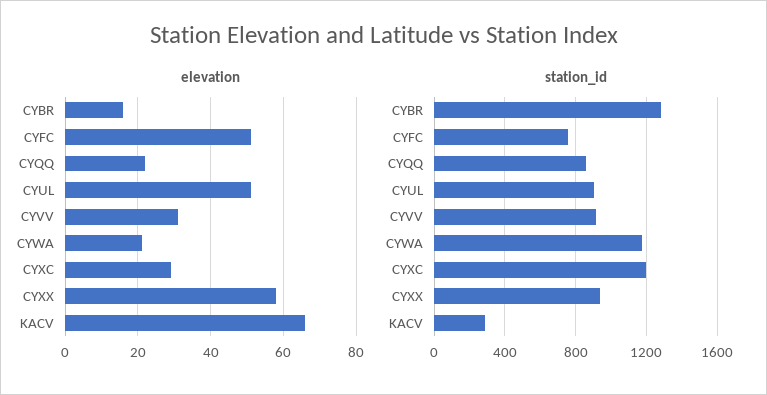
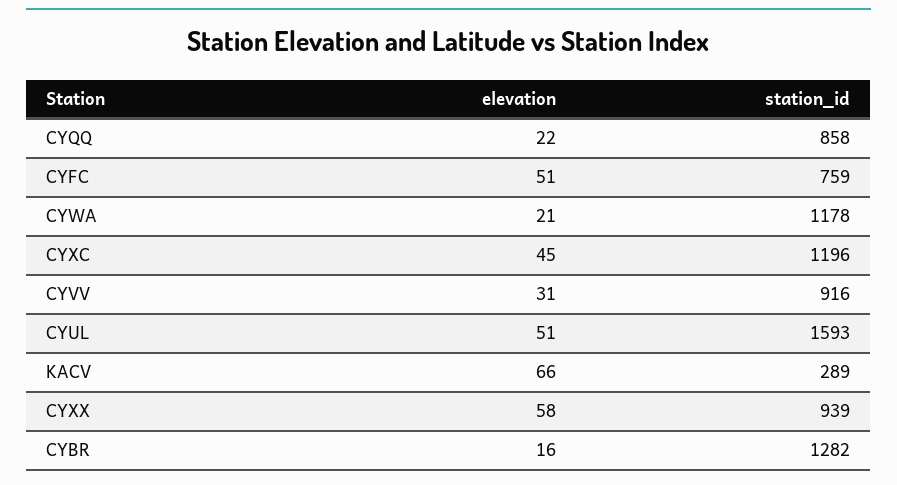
  {
    "elevation": {
      "CYBR": 16,
      "CYFC": 51,
      "CYQQ": 22,
      "CYUL": 51,
      "CYVV": 31,
      "CYWA": 21,
-     "CYXC": 30,
+     "CYXC": 45,
      "CYXX": 58,
      "KACV": 66
    },
    "station_id": {
      "CYBR": 1282,
      "CYFC": 759,
      "CYQQ": 858,
-     "CYUL": 900,
+     "CYUL": 1593,
      "CYVV": 916,
      "CYWA": 1178,
      "CYXC": 1196,
      "CYXX": 939,
      "KACV": 289
    }
  }

